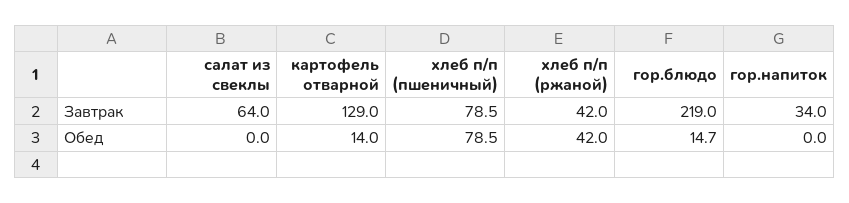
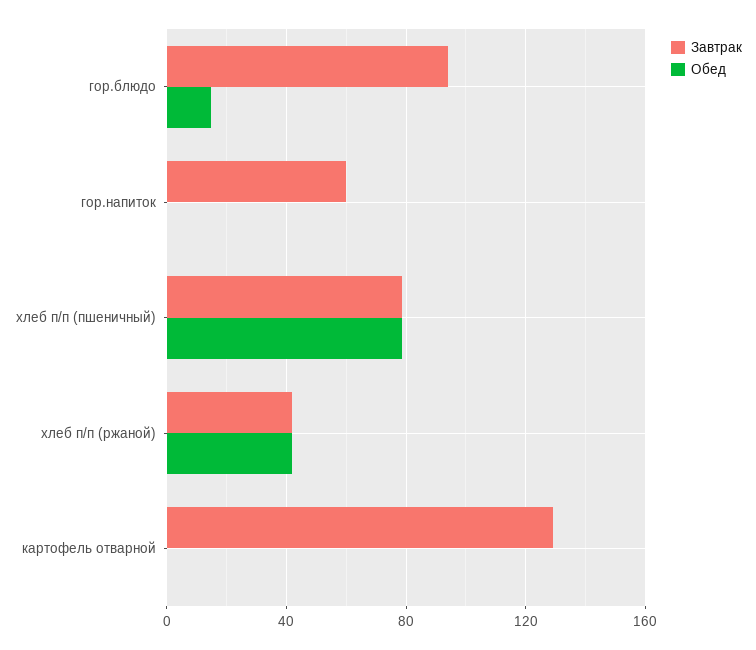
  {
    "Завтрак": {
-     "салат из свеклы": 64,
      "картофель отварной": 129,
      "хлеб п/п (пшеничный)": 78.5,
      "хлеб п/п (ржаной)": 42,
-     "гор.блюдо": 219,
+     "гор.блюдо": 95,
-     "гор.напиток": 34
+     "гор.напиток": 60
    },
    "Обед": {
-     "салат из свеклы": 0,
-     "картофель отварной": 14,
+     "картофель отварной": 0,
      "хлеб п/п (пшеничный)": 78.5,
      "хлеб п/п (ржаной)": 42,
      "гор.блюдо": 14.7,
      "гор.напиток": 0
    }
  }

